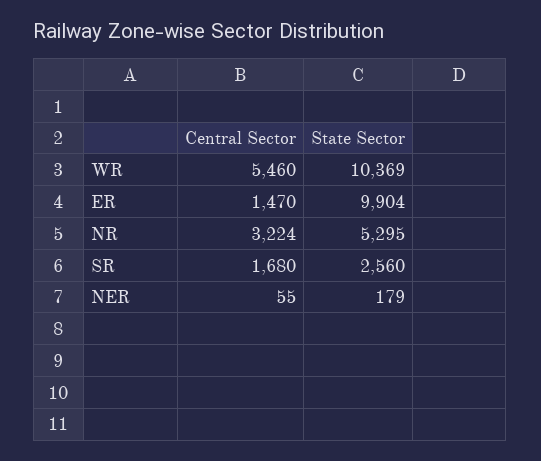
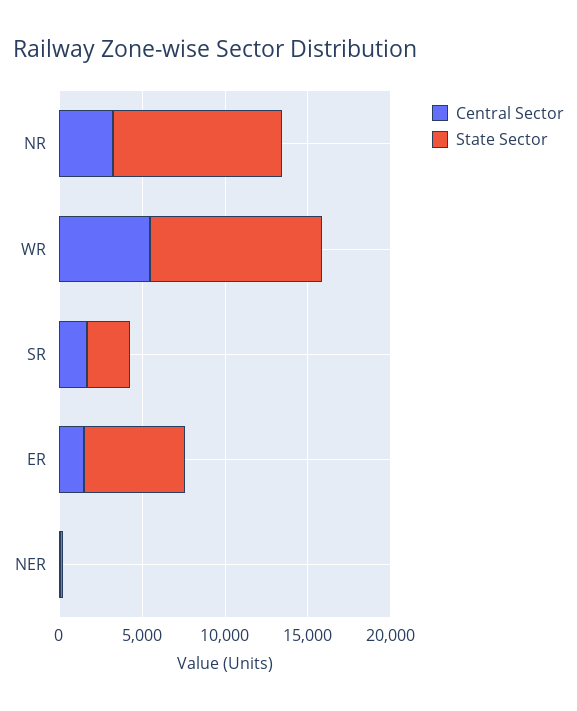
  {
    "Central Sector": {
      "WR": 5460,
      "ER": 1470,
      "NR": 3224,
      "SR": 1680,
      "NER": 55
    },
    "State Sector": {
      "WR": 10369,
-     "ER": 9904,
+     "ER": 6000,
-     "NR": 5295,
+     "NR": 10000,
      "SR": 2560,
      "NER": 179
    }
  }

